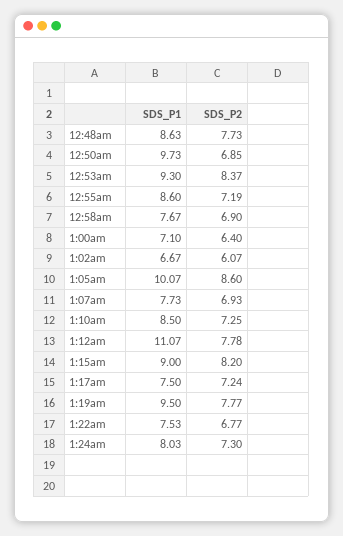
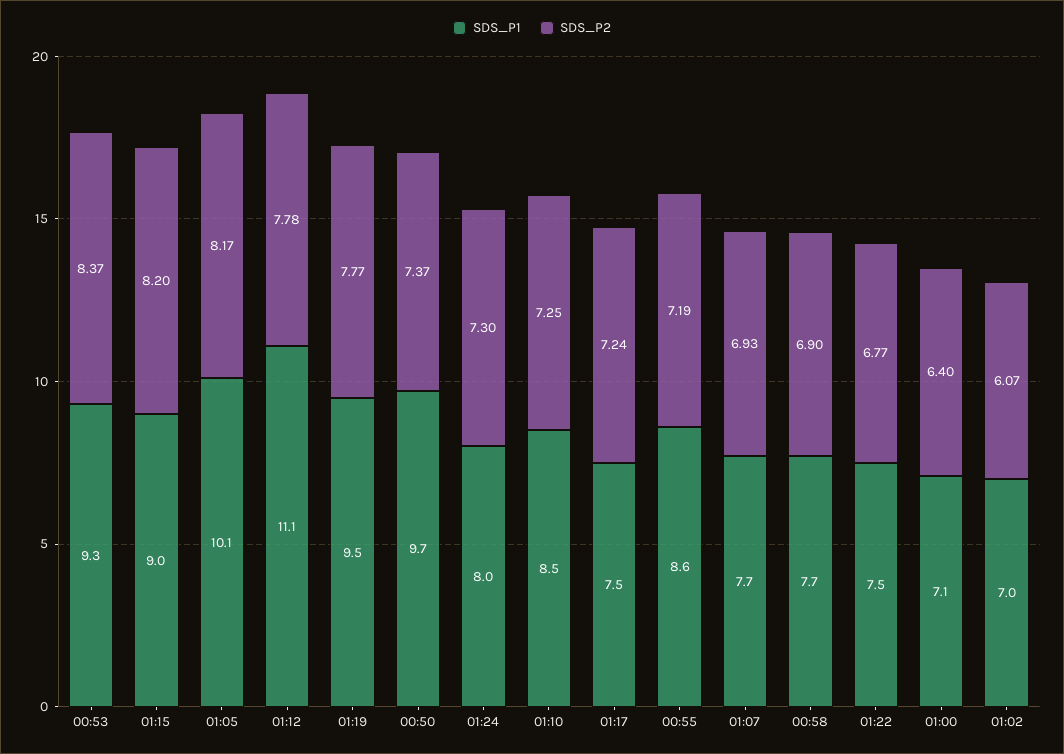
  {
    "SDS_P1": {
-     "12:48am": 8.63,
      "12:50am": 9.73,
      "12:53am": 9.3,
      "12:55am": 8.6,
      "12:58am": 7.67,
      "1:00am": 7.1,
-     "1:02am": 6.67,
+     "1:02am": 7,
      "1:05am": 10.07,
      "1:07am": 7.73,
      "1:10am": 8.5,
      "1:12am": 11.07,
      "1:15am": 9,
      "1:17am": 7.5,
      "1:19am": 9.5,
      "1:22am": 7.53,
      "1:24am": 8.03
    },
    "SDS_P2": {
-     "12:48am": 7.73,
-     "12:50am": 6.85,
+     "12:50am": 7.37,
      "12:53am": 8.37,
      "12:55am": 7.19,
      "12:58am": 6.9,
      "1:00am": 6.4,
      "1:02am": 6.07,
-     "1:05am": 8.6,
+     "1:05am": 8.17,
      "1:07am": 6.93,
      "1:10am": 7.25,
      "1:12am": 7.78,
      "1:15am": 8.2,
      "1:17am": 7.24,
      "1:19am": 7.77,
      "1:22am": 6.77,
      "1:24am": 7.3
    }
  }

